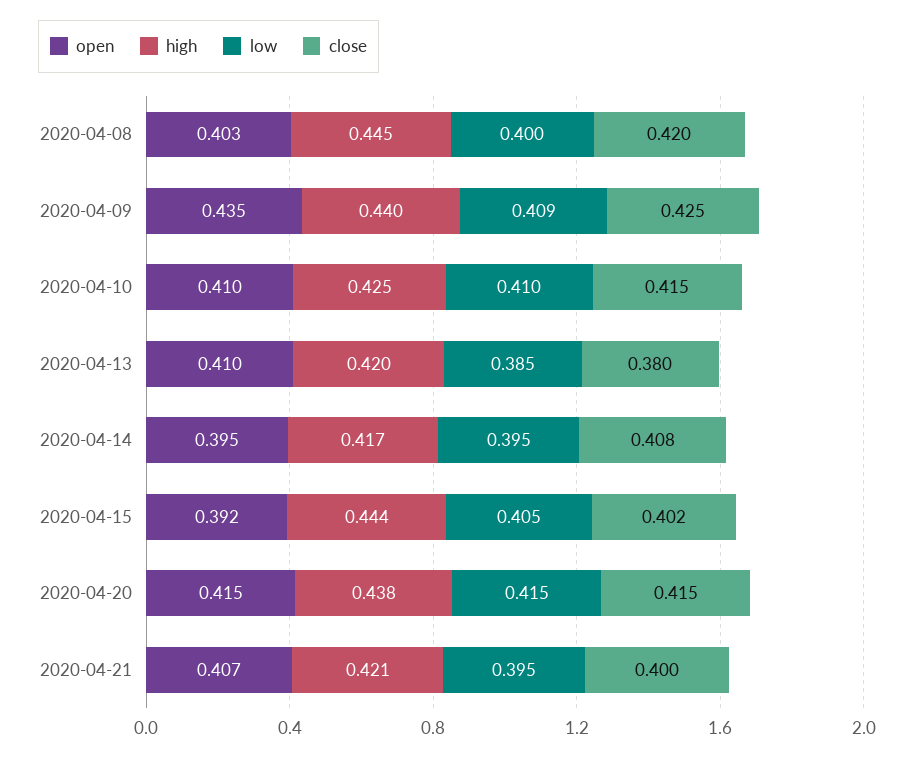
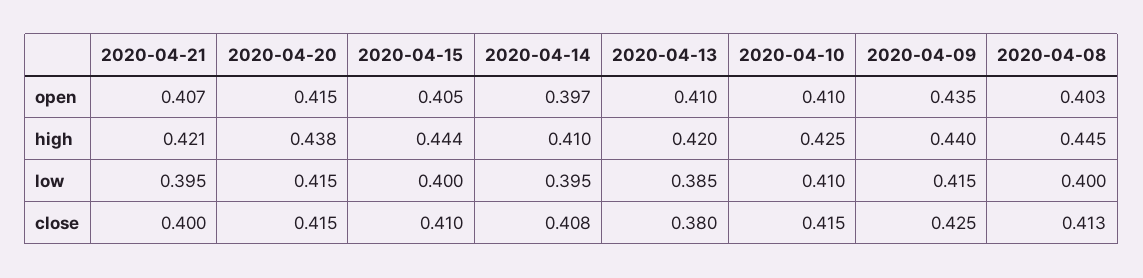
  {
    "open": {
      "2020-04-08": 0.403,
      "2020-04-09": 0.435,
      "2020-04-10": 0.41,
      "2020-04-13": 0.41,
-     "2020-04-14": 0.395,
+     "2020-04-14": 0.397,
-     "2020-04-15": 0.392,
+     "2020-04-15": 0.405,
      "2020-04-20": 0.415,
      "2020-04-21": 0.407
    },
    "high": {
      "2020-04-08": 0.445,
      "2020-04-09": 0.44,
      "2020-04-10": 0.425,
      "2020-04-13": 0.42,
-     "2020-04-14": 0.417,
+     "2020-04-14": 0.41,
      "2020-04-15": 0.444,
      "2020-04-20": 0.438,
      "2020-04-21": 0.421
    },
    "low": {
      "2020-04-08": 0.4,
-     "2020-04-09": 0.409,
+     "2020-04-09": 0.415,
      "2020-04-10": 0.41,
      "2020-04-13": 0.385,
      "2020-04-14": 0.395,
-     "2020-04-15": 0.405,
+     "2020-04-15": 0.4,
      "2020-04-20": 0.415,
      "2020-04-21": 0.395
    },
    "close": {
-     "2020-04-08": 0.42,
+     "2020-04-08": 0.413,
      "2020-04-09": 0.425,
      "2020-04-10": 0.415,
      "2020-04-13": 0.38,
      "2020-04-14": 0.408,
-     "2020-04-15": 0.402,
+     "2020-04-15": 0.41,
      "2020-04-20": 0.415,
      "2020-04-21": 0.4
    }
  }

